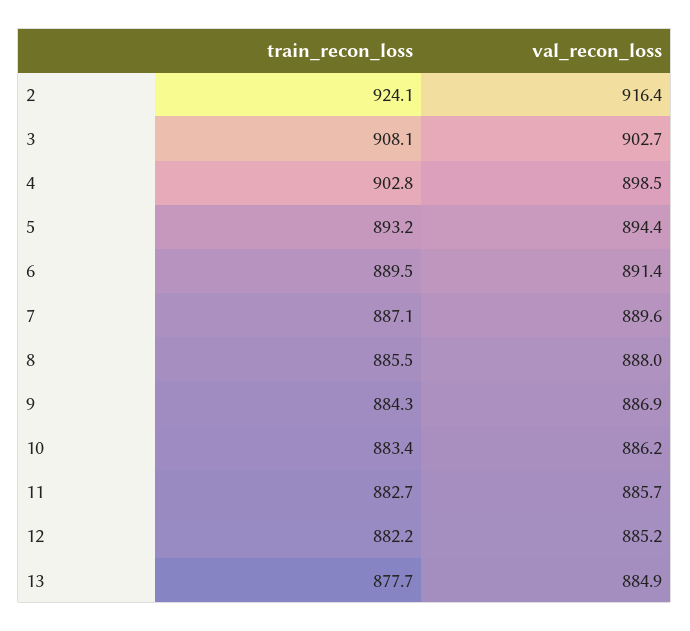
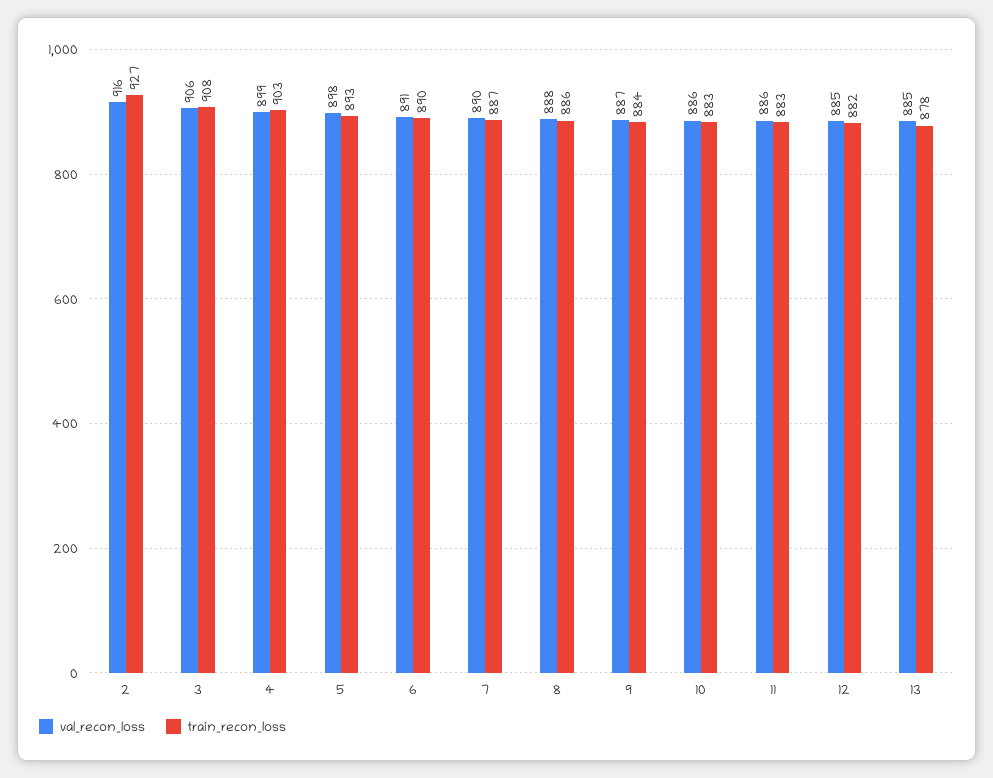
  {
    "train_recon_loss": {
-     "2": 924.1,
+     "2": 927,
      "3": 908.1,
      "4": 902.8,
      "5": 893.2,
      "6": 889.5,
      "7": 887.1,
      "8": 885.5,
      "9": 884.3,
      "10": 883.4,
      "11": 882.7,
      "12": 882.2,
      "13": 877.7
    },
    "val_recon_loss": {
      "2": 916.4,
-     "3": 902.7,
+     "3": 906,
      "4": 898.5,
-     "5": 894.4,
+     "5": 898,
      "6": 891.4,
      "7": 889.6,
      "8": 888,
      "9": 886.9,
      "10": 886.2,
      "11": 885.7,
      "12": 885.2,
      "13": 884.9
    }
  }

